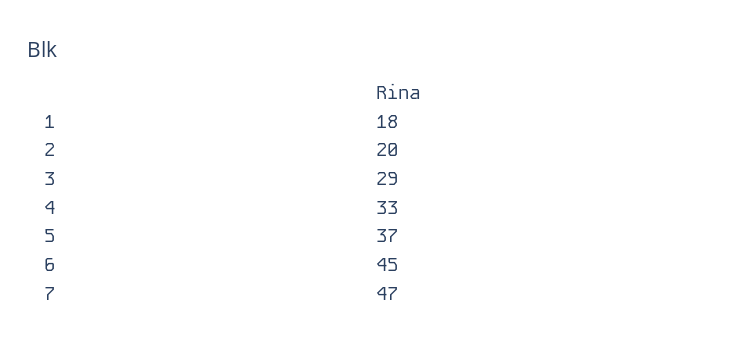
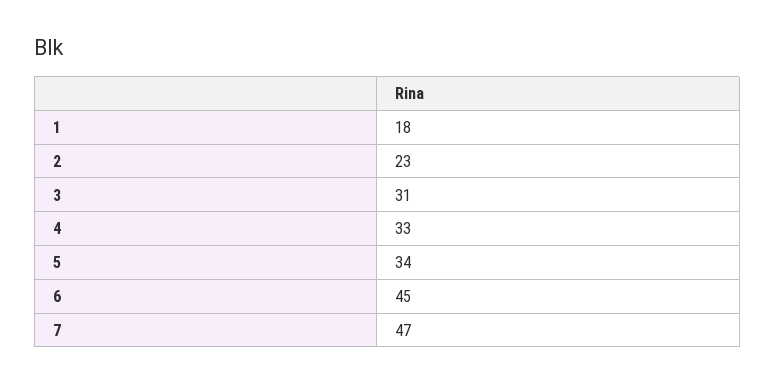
  {
    "1": 18,
-   "2": 20,
+   "2": 23,
-   "3": 29,
+   "3": 31,
    "4": 33,
-   "5": 37,
+   "5": 34,
    "6": 45,
    "7": 47
  }

